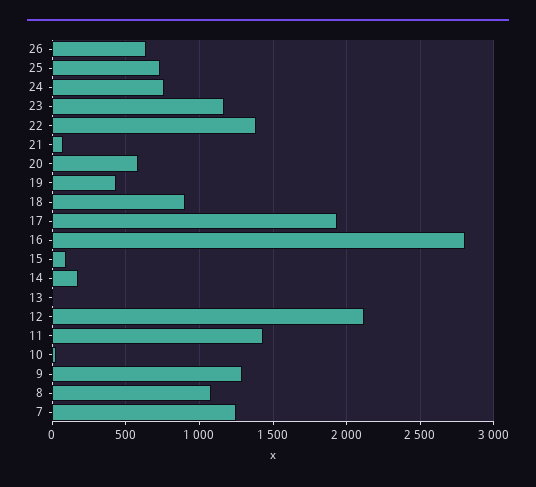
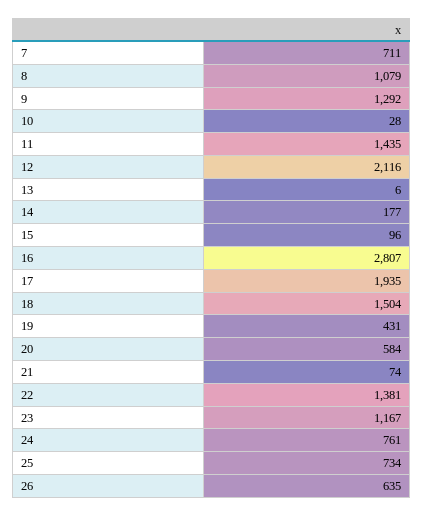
  {
    "26": 635,
    "25": 734,
    "24": 761,
    "23": 1167,
    "22": 1381,
    "21": 74,
    "20": 584,
    "19": 431,
-   "18": 900,
+   "18": 1504,
    "17": 1935,
    "16": 2807,
    "15": 96,
    "14": 177,
    "13": 6,
    "12": 2116,
    "11": 1435,
    "10": 28,
    "9": 1292,
    "8": 1079,
-   "7": 1250
+   "7": 711
  }

